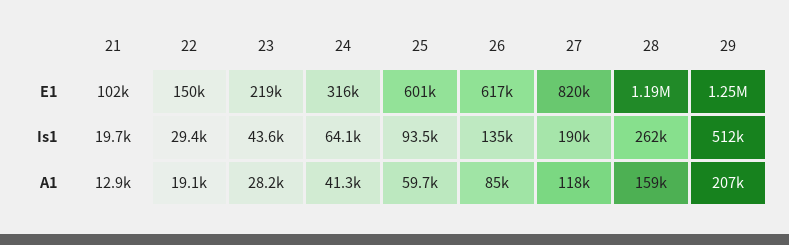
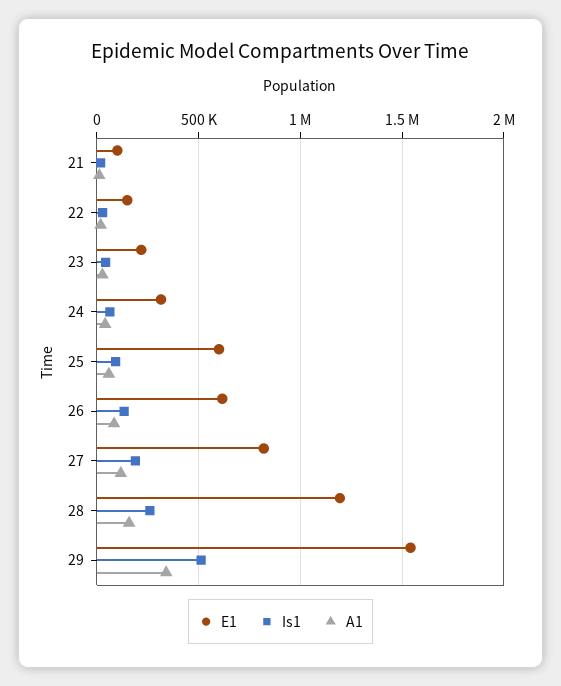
  {
    "E1": {
      "21": 102000,
      "22": 150000,
      "23": 219000,
      "24": 316000,
      "25": 601000,
      "26": 617000,
      "27": 820000,
      "28": 1190000,
-     "29": 1250000
+     "29": 1550000
    },
    "Is1": {
      "21": 19700,
      "22": 29400,
      "23": 43600,
      "24": 64100,
      "25": 93500,
      "26": 135000,
      "27": 190000,
      "28": 262000,
      "29": 512000
    },
    "A1": {
      "21": 12900,
      "22": 19100,
      "23": 28200,
      "24": 41300,
      "25": 59700,
      "26": 85000,
      "27": 118000,
      "28": 159000,
-     "29": 207000
+     "29": 350000
    }
  }

